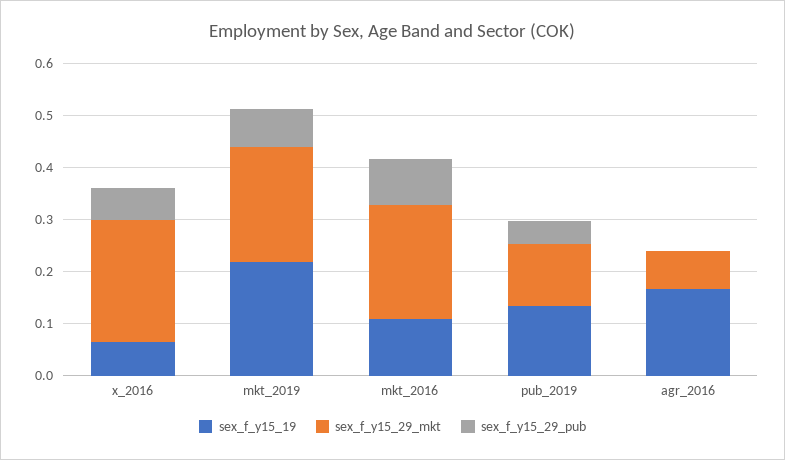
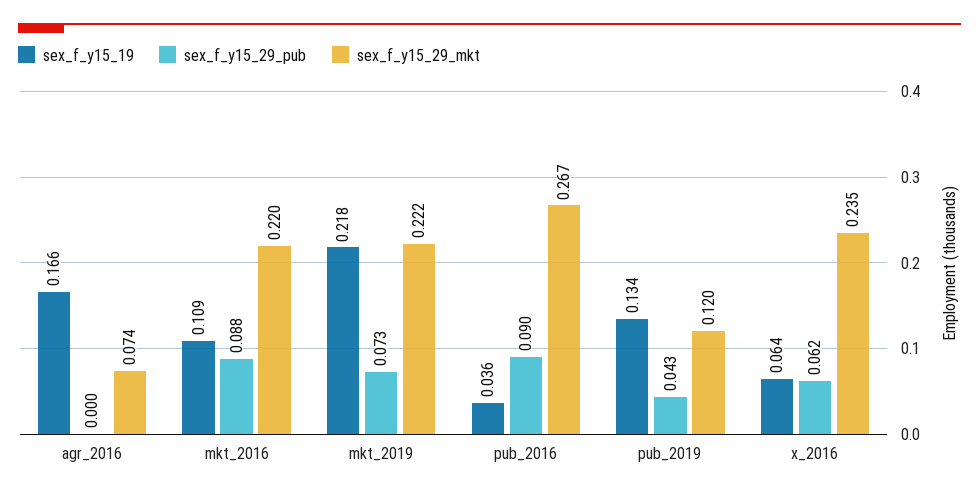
  {
    "sex_f_y15_19": {
      "x_2016": 0.064,
      "mkt_2019": 0.218,
      "mkt_2016": 0.109,
      "pub_2019": 0.134,
-     "agr_2016": 0.166
+     "agr_2016": 0.166,
+     "pub_2016": 0.036
    },
    "sex_f_y15_29_mkt": {
      "x_2016": 0.235,
      "mkt_2019": 0.222,
      "mkt_2016": 0.22,
      "pub_2019": 0.12,
-     "agr_2016": 0.074
+     "agr_2016": 0.074,
+     "pub_2016": 0.267
    },
    "sex_f_y15_29_pub": {
      "x_2016": 0.062,
      "mkt_2019": 0.073,
      "mkt_2016": 0.088,
      "pub_2019": 0.043,
-     "agr_2016": 0
+     "agr_2016": 0,
+     "pub_2016": 0.09
    }
  }

